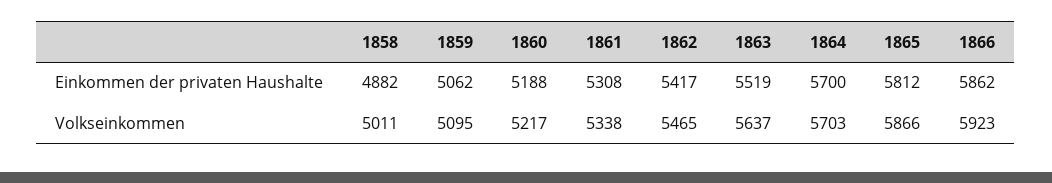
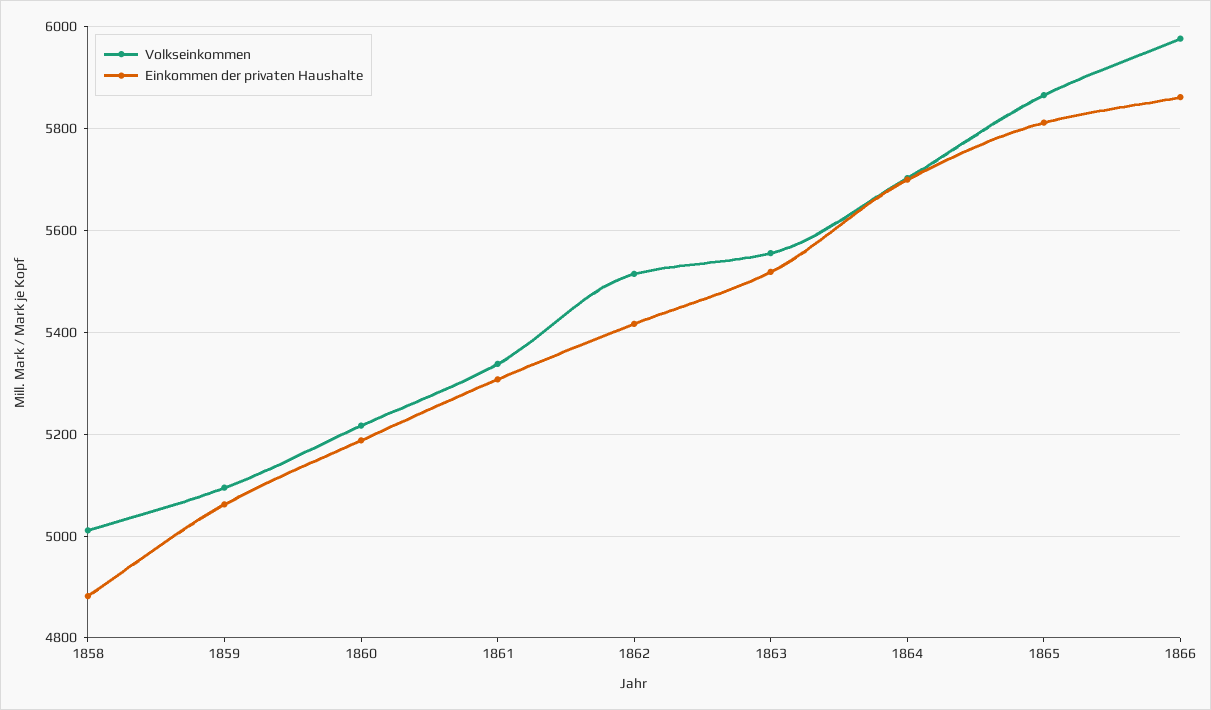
  {
    "Einkommen der privaten Haushalte": {
      "1858": 4882,
      "1859": 5062,
      "1860": 5188,
      "1861": 5308,
      "1862": 5417,
      "1863": 5519,
      "1864": 5700,
      "1865": 5812,
      "1866": 5862
    },
    "Volkseinkommen": {
      "1858": 5011,
      "1859": 5095,
      "1860": 5217,
      "1861": 5338,
-     "1862": 5465,
+     "1862": 5520,
-     "1863": 5637,
+     "1863": 5560,
      "1864": 5703,
      "1865": 5866,
-     "1866": 5923
+     "1866": 5980
    }
  }

